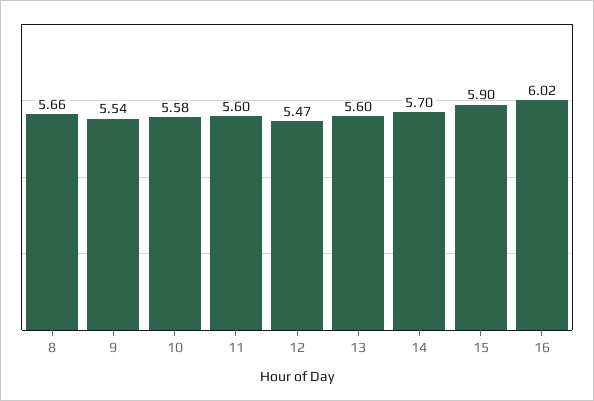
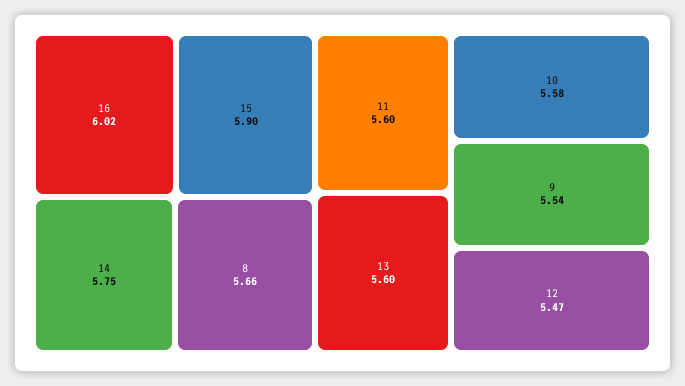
  {
    "8": 5.66,
    "9": 5.54,
    "10": 5.58,
    "11": 5.6,
    "12": 5.47,
    "13": 5.6,
-   "14": 5.7,
+   "14": 5.75,
    "15": 5.9,
    "16": 6.02
  }

